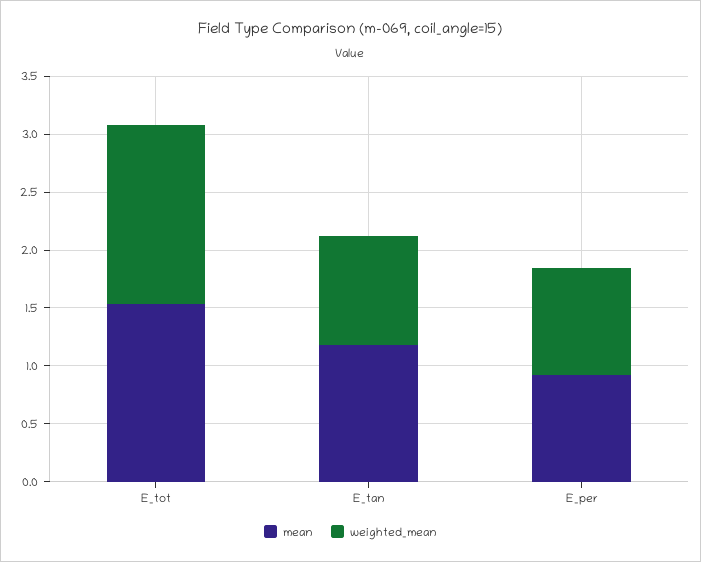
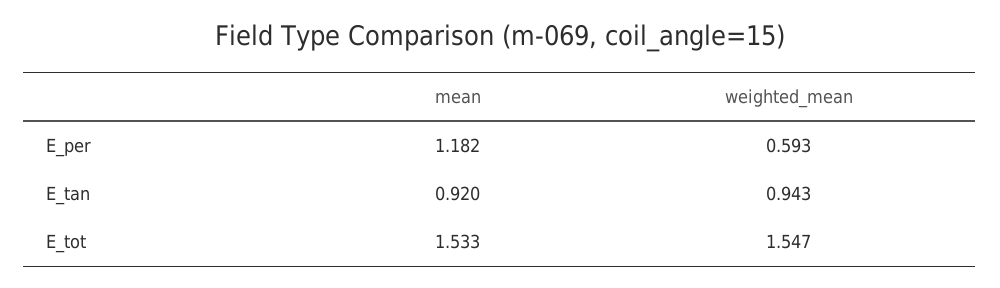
  {
    "mean": {
      "E_tot": 1.533,
-     "E_tan": 1.2,
+     "E_tan": 0.92,
-     "E_per": 0.9
+     "E_per": 1.182
    },
    "weighted_mean": {
      "E_tot": 1.547,
      "E_tan": 0.943,
-     "E_per": 0.9
+     "E_per": 0.593
    }
  }

